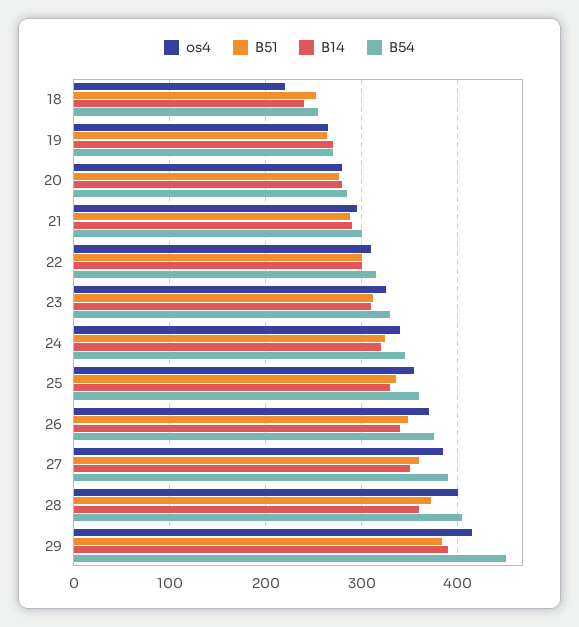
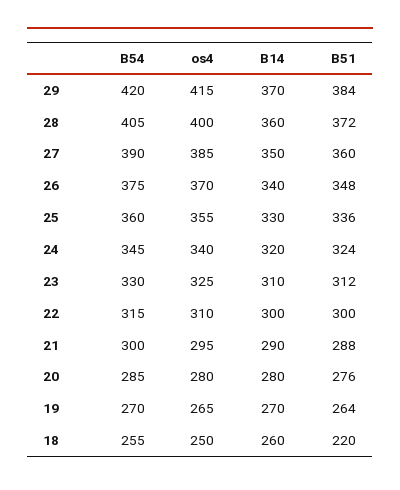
  {
    "os4": {
-     "18": 220,
+     "18": 250,
      "19": 265,
      "20": 280,
      "21": 295,
      "22": 310,
      "23": 325,
      "24": 340,
      "25": 355,
      "26": 370,
      "27": 385,
      "28": 400,
      "29": 415
    },
    "B51": {
-     "18": 250,
+     "18": 220,
      "19": 264,
      "20": 276,
      "21": 288,
      "22": 300,
      "23": 312,
      "24": 324,
      "25": 336,
      "26": 348,
      "27": 360,
      "28": 372,
      "29": 384
    },
    "B14": {
-     "18": 240,
+     "18": 260,
      "19": 270,
      "20": 280,
      "21": 290,
      "22": 300,
      "23": 310,
      "24": 320,
      "25": 330,
      "26": 340,
      "27": 350,
      "28": 360,
-     "29": 390
+     "29": 370
    },
    "B54": {
      "18": 255,
      "19": 270,
      "20": 285,
      "21": 300,
      "22": 315,
      "23": 330,
      "24": 345,
      "25": 360,
      "26": 375,
      "27": 390,
      "28": 405,
-     "29": 450
+     "29": 420
    }
  }

